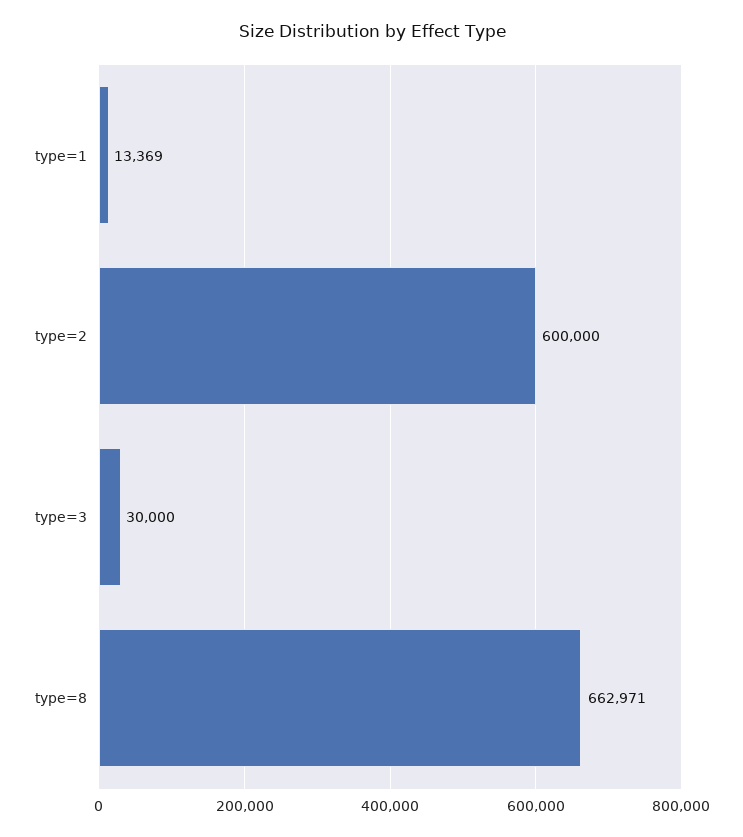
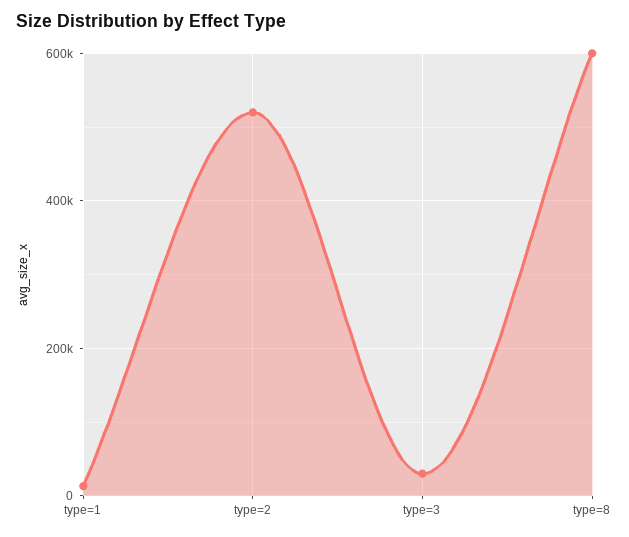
  {
    "type=1": 13369,
-   "type=2": 600000,
+   "type=2": 520000,
    "type=3": 30000,
-   "type=8": 662971
+   "type=8": 600000
  }

